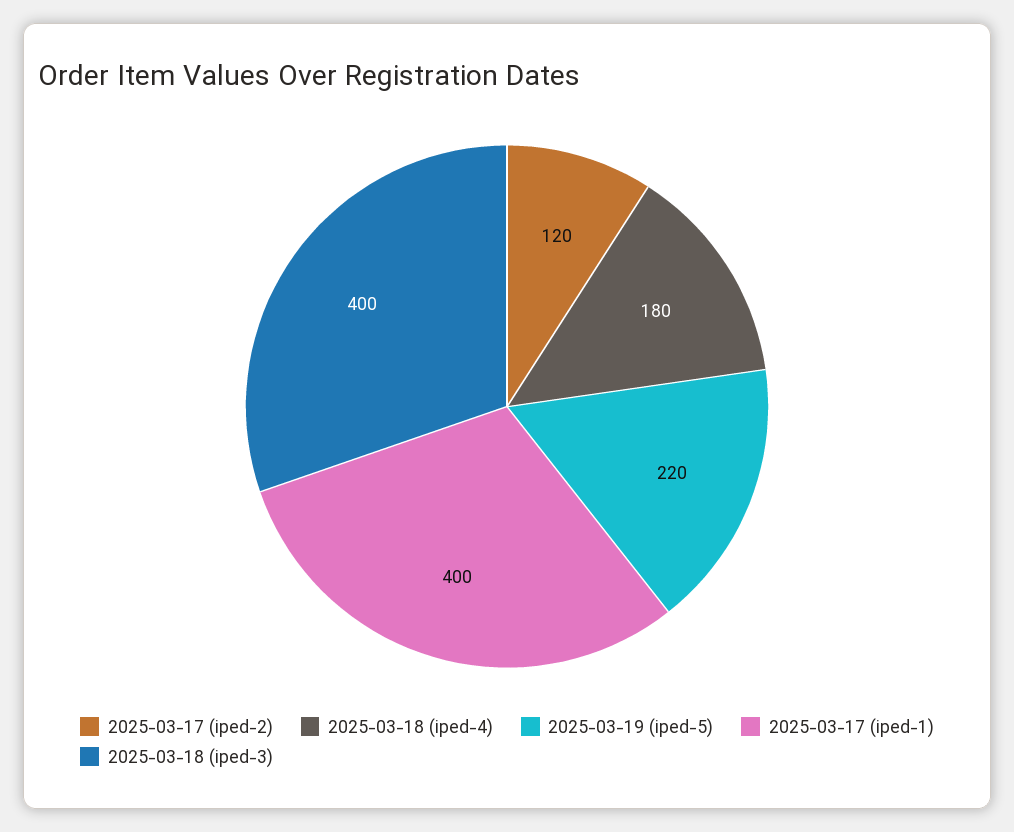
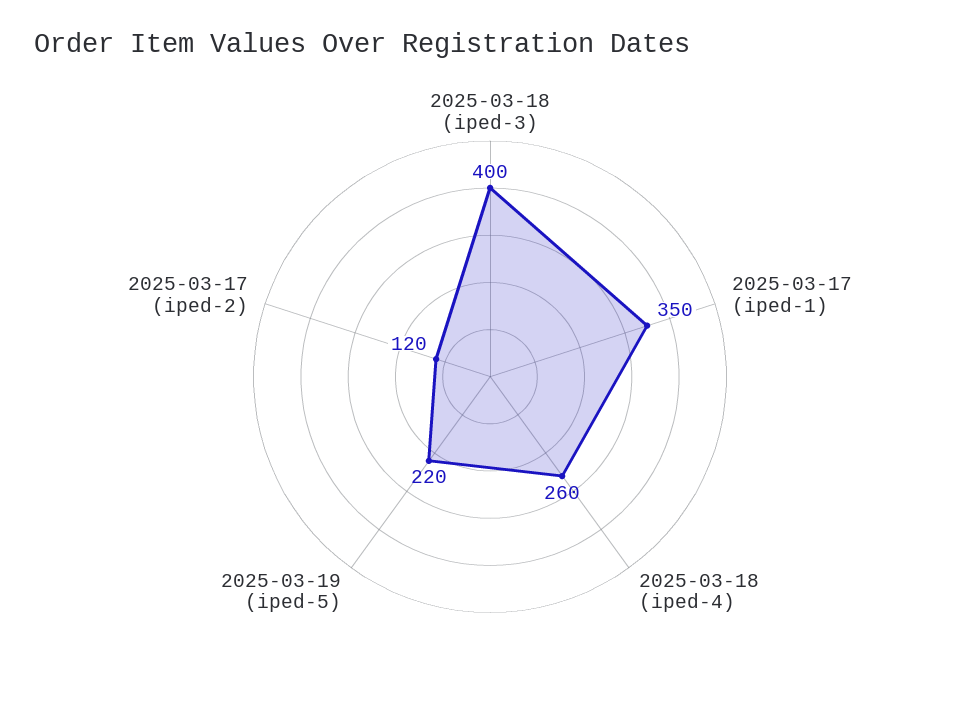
  {
    "2025-03-17 (iped-2)": 120,
-   "2025-03-18 (iped-4)": 180,
+   "2025-03-18 (iped-4)": 260,
    "2025-03-19 (iped-5)": 220,
-   "2025-03-17 (iped-1)": 400,
+   "2025-03-17 (iped-1)": 350,
    "2025-03-18 (iped-3)": 400
  }

